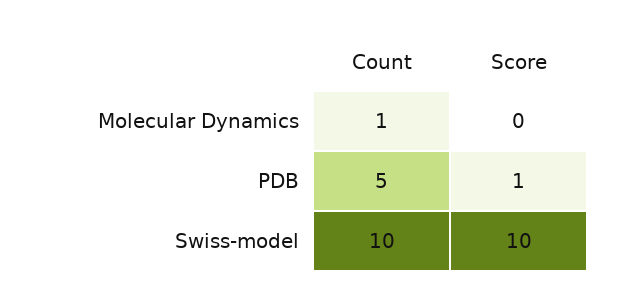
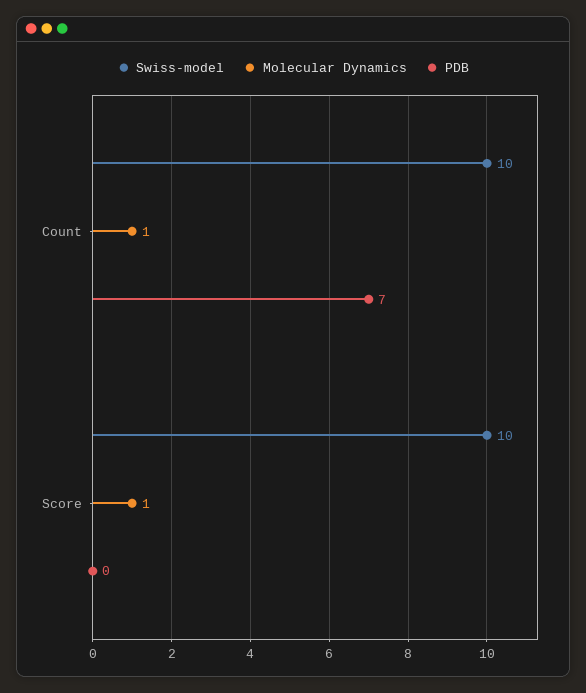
  {
    "Molecular Dynamics": {
      "Count": 1,
-     "Score": 0
+     "Score": 1
    },
    "PDB": {
-     "Count": 5,
+     "Count": 7,
-     "Score": 1
+     "Score": 0
    },
    "Swiss-model": {
      "Count": 10,
      "Score": 10
    }
  }

